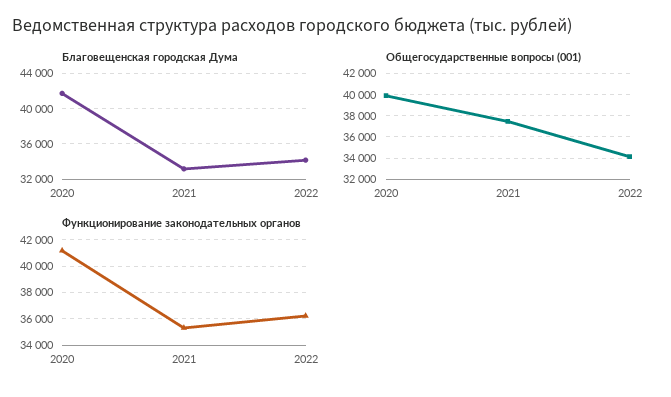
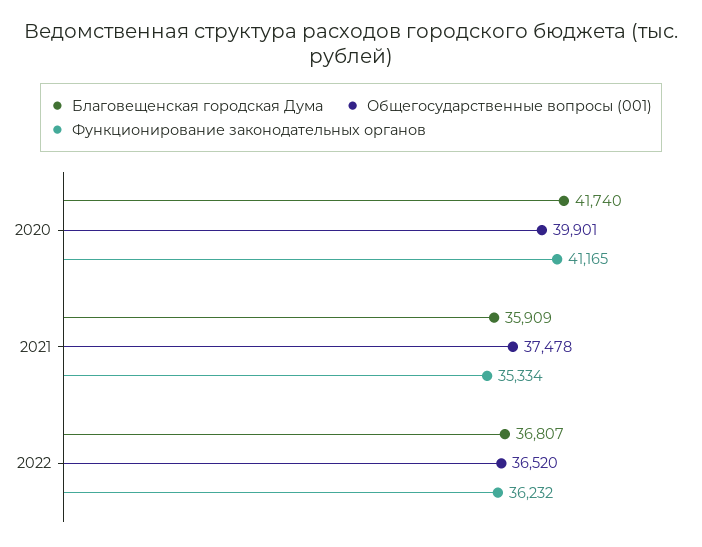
  {
    "Благовещенская городская Дума": {
      "2020": 41740,
-     "2021": 33000,
+     "2021": 35909,
-     "2022": 34000
+     "2022": 36807
    },
    "Общегосударственные вопросы (001)": {
      "2020": 39901,
      "2021": 37478,
-     "2022": 34000
+     "2022": 36520
    },
    "Функционирование законодательных органов": {
      "2020": 41165,
      "2021": 35334,
      "2022": 36232
    }
  }

